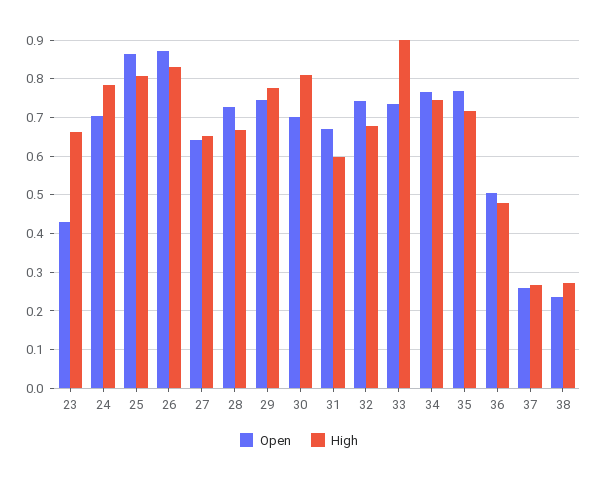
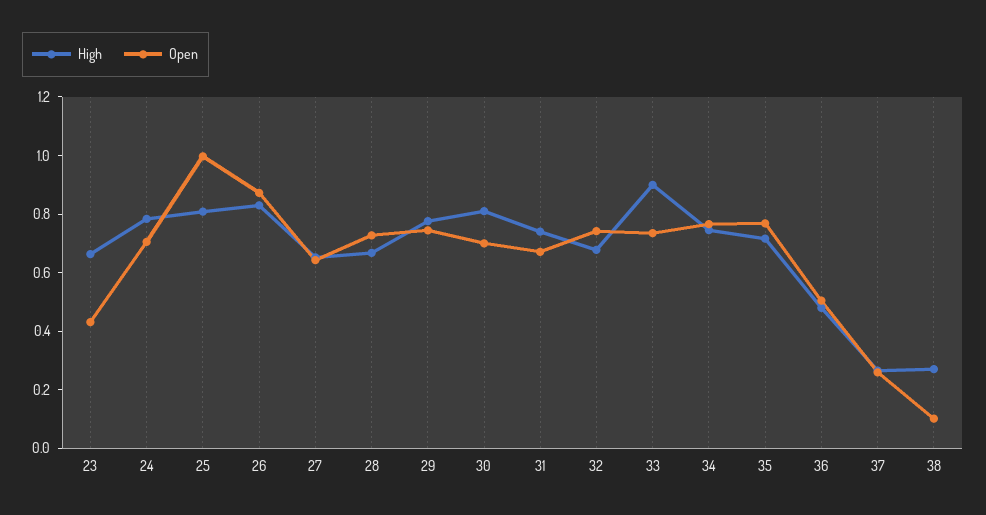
  {
    "Open": {
      "23": 0.44,
      "24": 0.7,
-     "25": 0.86,
+     "25": 1,
      "26": 0.88,
      "27": 0.64,
      "28": 0.72,
      "29": 0.74,
      "30": 0.7,
      "31": 0.68,
      "32": 0.74,
      "33": 0.74,
      "34": 0.76,
      "35": 0.76,
      "36": 0.5,
      "37": 0.26,
-     "38": 0.24
+     "38": 0.1
    },
    "High": {
      "23": 0.66,
      "24": 0.78,
      "25": 0.8,
      "26": 0.84,
      "27": 0.66,
      "28": 0.66,
      "29": 0.78,
      "30": 0.82,
-     "31": 0.6,
+     "31": 0.75,
      "32": 0.68,
      "33": 0.9,
      "34": 0.74,
      "35": 0.72,
      "36": 0.48,
      "37": 0.26,
      "38": 0.28
    }
  }

